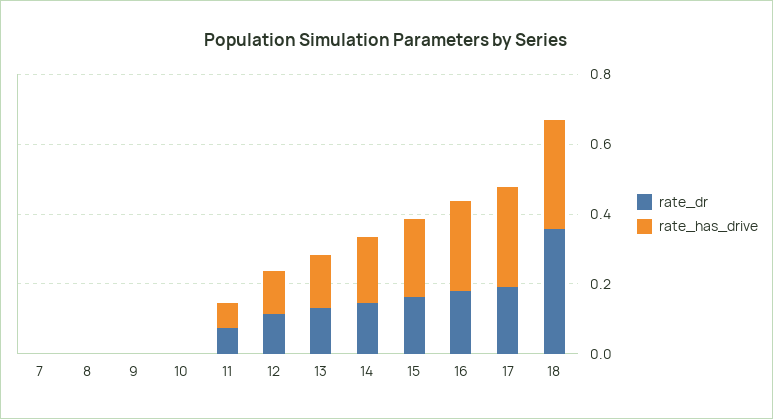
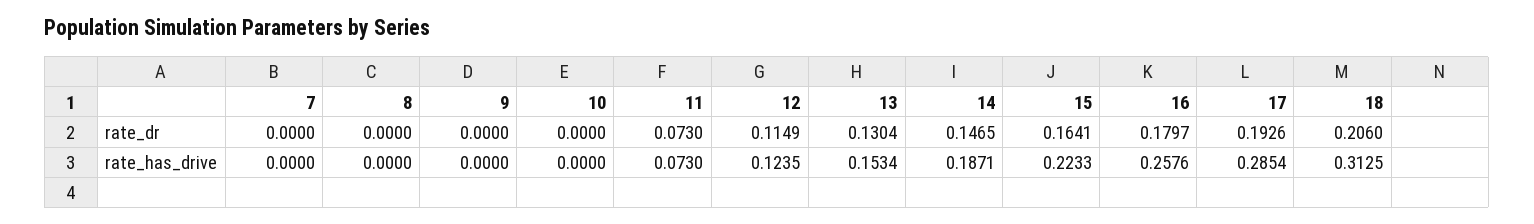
  {
    "rate_dr": {
      "7": 0,
      "8": 0,
      "9": 0,
      "10": 0,
      "11": 0.073,
      "12": 0.1149,
      "13": 0.1304,
      "14": 0.1465,
      "15": 0.1641,
      "16": 0.1797,
      "17": 0.1926,
-     "18": 0.35
+     "18": 0.206
    },
    "rate_has_drive": {
      "7": 0,
      "8": 0,
      "9": 0,
      "10": 0,
      "11": 0.073,
      "12": 0.1235,
      "13": 0.1534,
      "14": 0.1871,
      "15": 0.2233,
      "16": 0.2576,
      "17": 0.2854,
      "18": 0.3125
    }
  }

